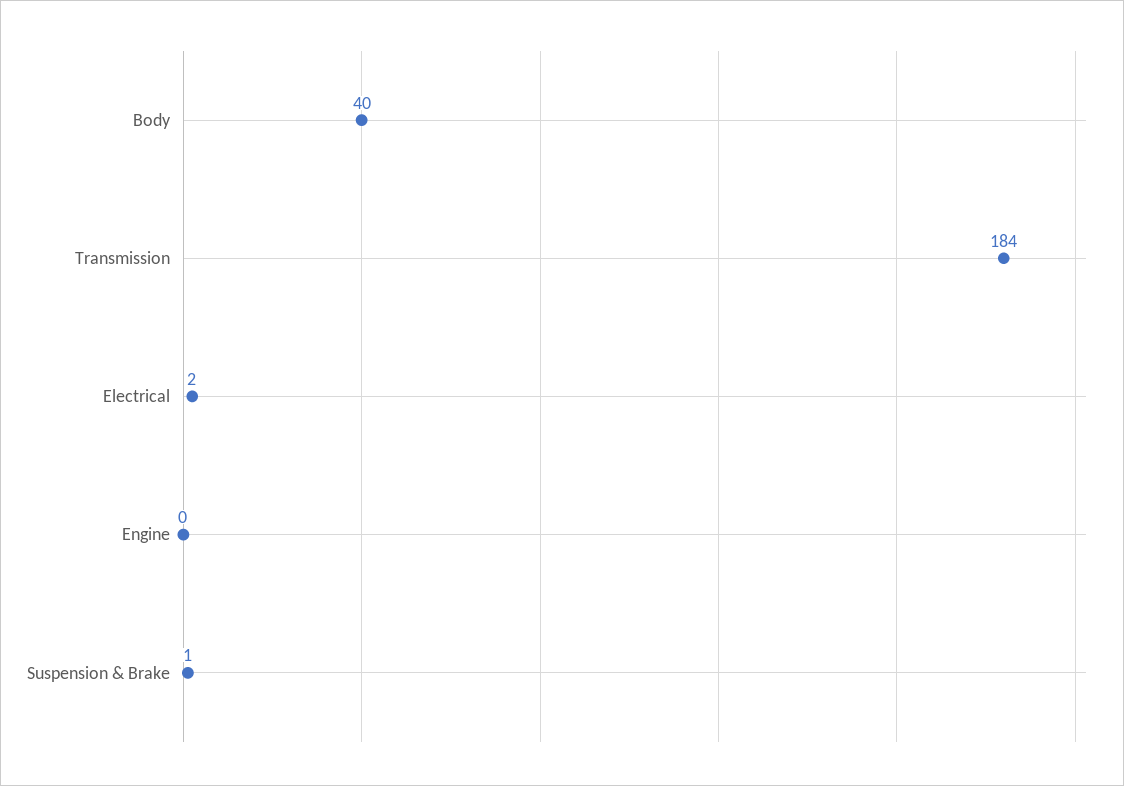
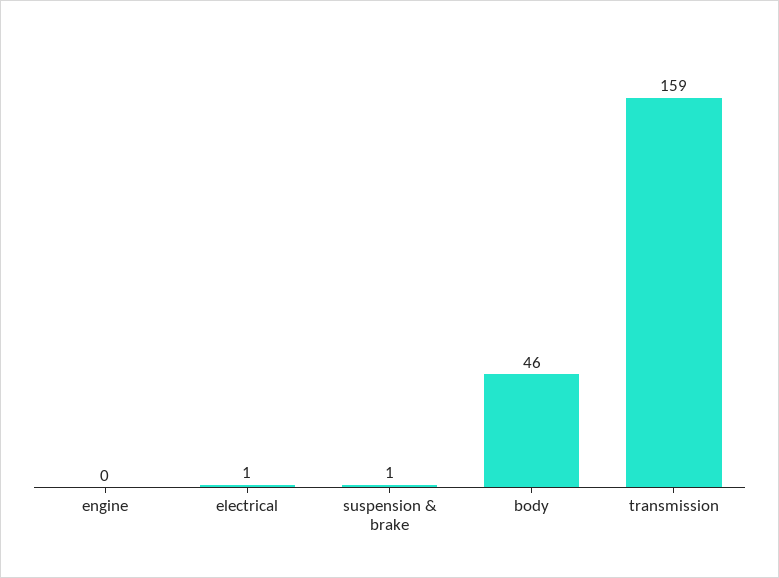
  {
-   "Body": 40,
+   "Body": 46,
-   "Transmission": 184,
+   "Transmission": 159,
-   "Electrical": 2,
+   "Electrical": 1,
    "Engine": 0,
    "Suspension & Brake": 1
  }

